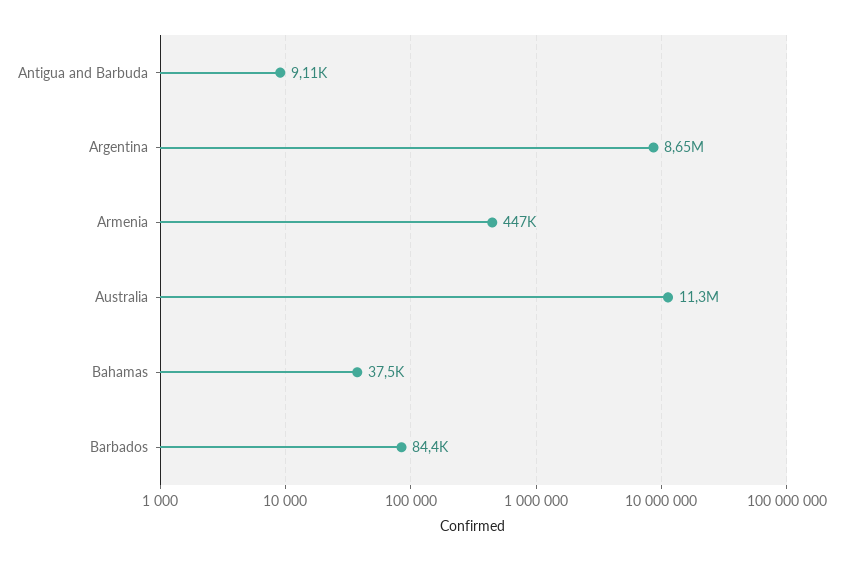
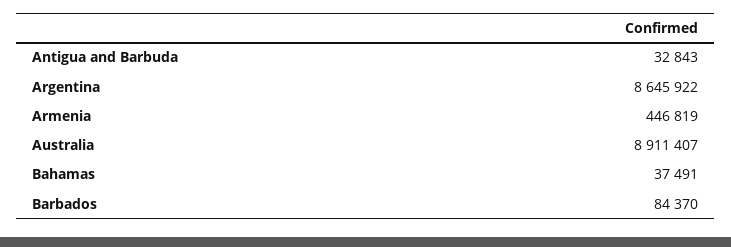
  {
-   "Antigua and Barbuda": 9110,
+   "Antigua and Barbuda": 32843,
    "Argentina": 8645922,
    "Armenia": 446819,
-   "Australia": 11300000,
+   "Australia": 8911407,
    "Bahamas": 37491,
    "Barbados": 84370
  }

